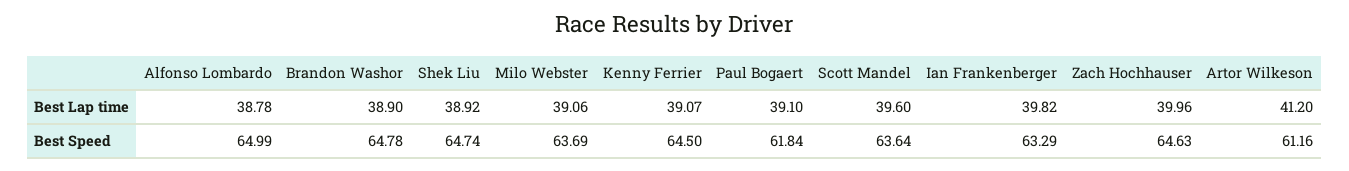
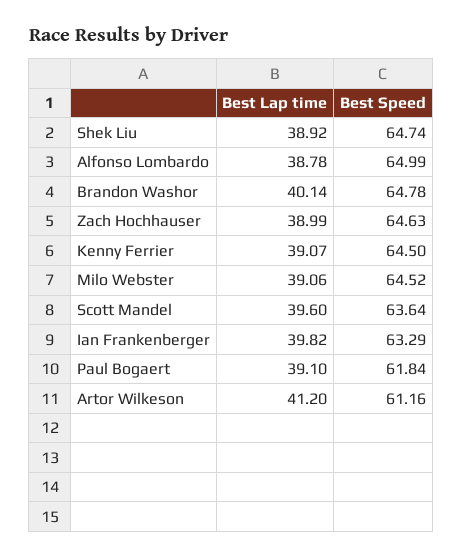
  {
    "Alfonso Lombardo": {
      "Best Lap time": 38.78,
      "Best Speed": 64.99
    },
    "Brandon Washor": {
-     "Best Lap time": 38.9,
+     "Best Lap time": 40.14,
      "Best Speed": 64.78
    },
    "Shek Liu": {
      "Best Lap time": 38.92,
      "Best Speed": 64.74
    },
    "Milo Webster": {
      "Best Lap time": 39.06,
-     "Best Speed": 63.69
+     "Best Speed": 64.52
    },
    "Kenny Ferrier": {
      "Best Lap time": 39.07,
      "Best Speed": 64.5
    },
    "Paul Bogaert": {
      "Best Lap time": 39.1,
      "Best Speed": 61.84
    },
    "Scott Mandel": {
      "Best Lap time": 39.6,
      "Best Speed": 63.64
    },
    "Ian Frankenberger": {
      "Best Lap time": 39.82,
      "Best Speed": 63.29
    },
    "Zach Hochhauser": {
-     "Best Lap time": 39.96,
+     "Best Lap time": 38.99,
      "Best Speed": 64.63
    },
    "Artor Wilkeson": {
      "Best Lap time": 41.2,
      "Best Speed": 61.16
    }
  }

